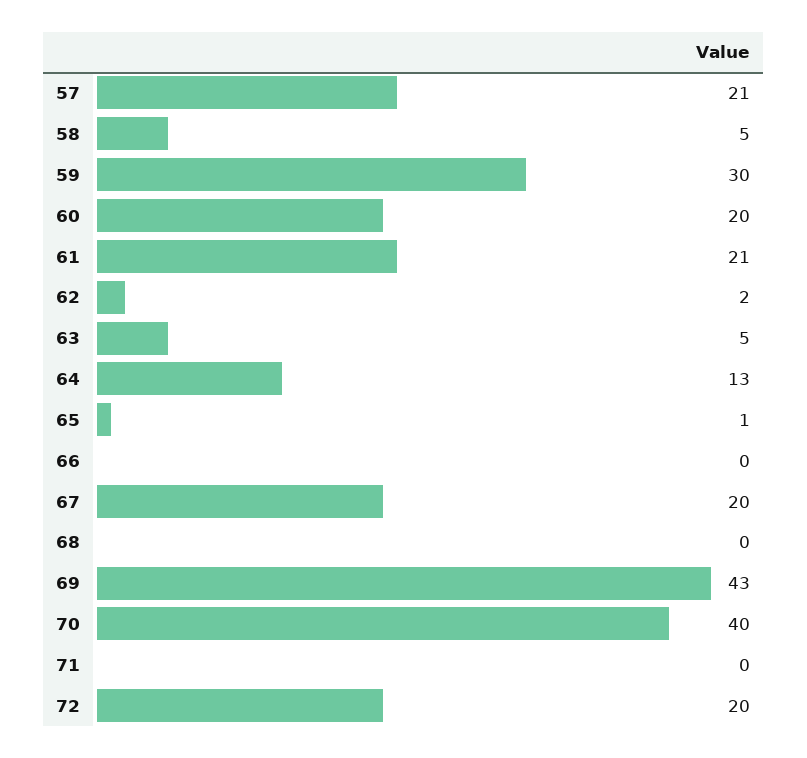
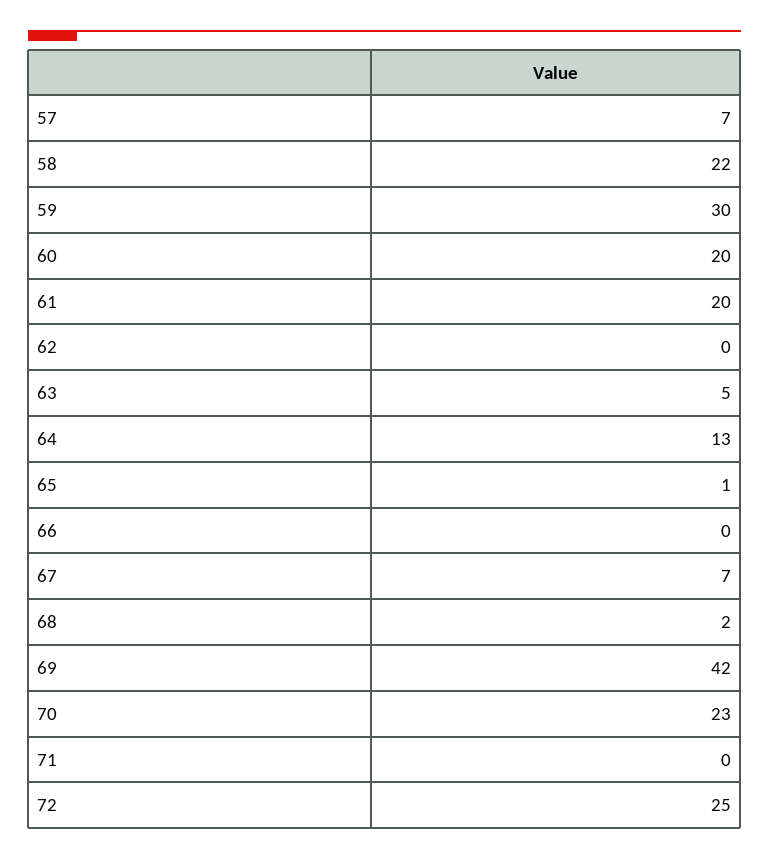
  {
-   "57": 21,
+   "57": 7,
-   "58": 5,
+   "58": 22,
    "59": 30,
    "60": 20,
-   "61": 21,
+   "61": 20,
-   "62": 2,
+   "62": 0,
    "63": 5,
    "64": 13,
    "65": 1,
    "66": 0,
-   "67": 20,
+   "67": 7,
-   "68": 0,
+   "68": 2,
-   "69": 43,
+   "69": 42,
-   "70": 40,
+   "70": 23,
    "71": 0,
-   "72": 20
+   "72": 25
  }

